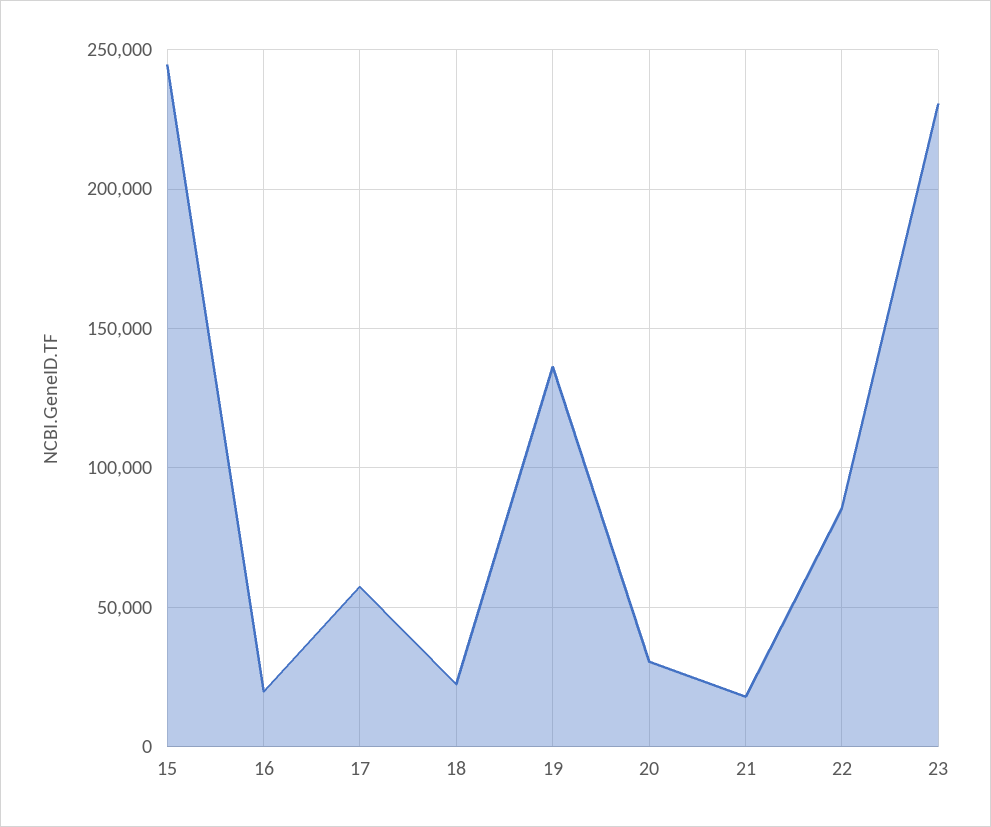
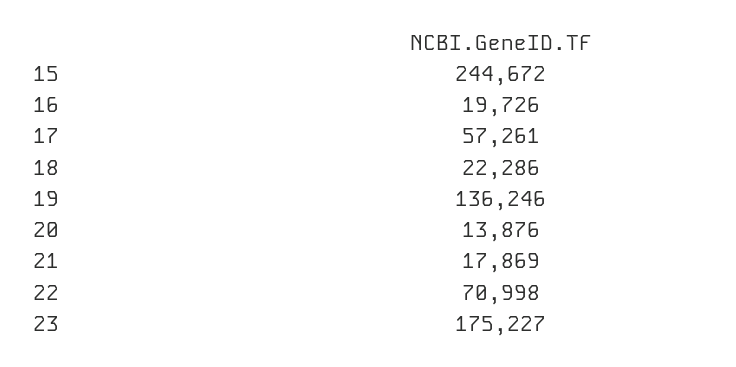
  {
    "15": 244672,
    "16": 19726,
    "17": 57261,
    "18": 22286,
    "19": 136246,
-   "20": 30000,
+   "20": 13876,
    "21": 17869,
-   "22": 85000,
+   "22": 70998,
-   "23": 230000
+   "23": 175227
  }

